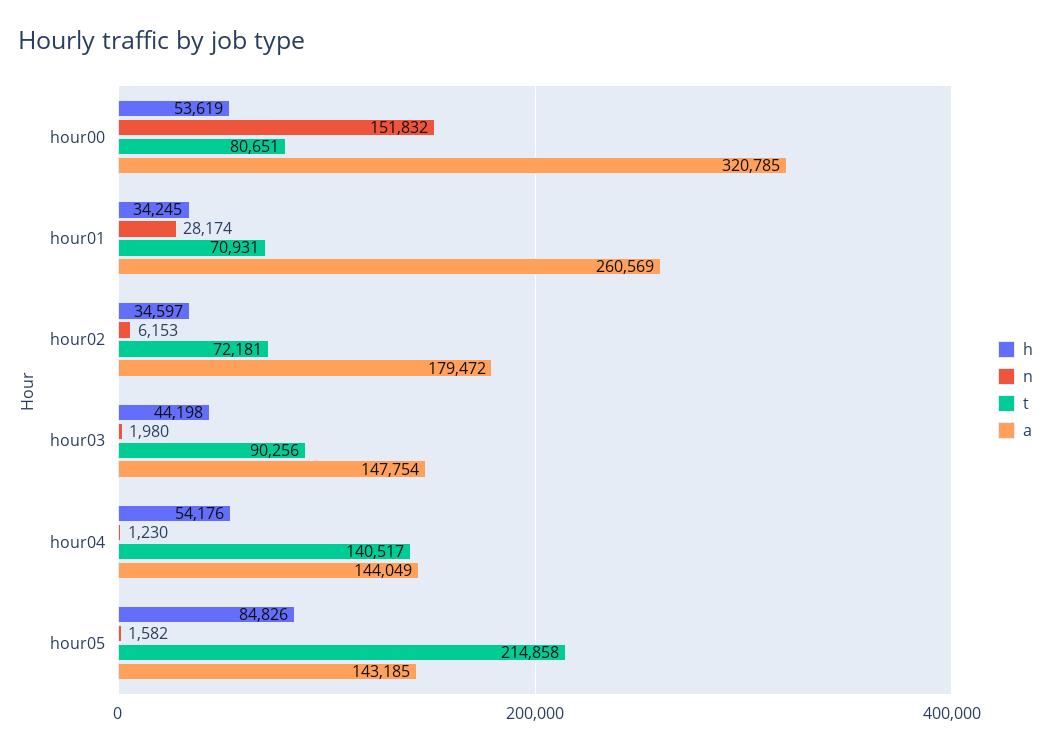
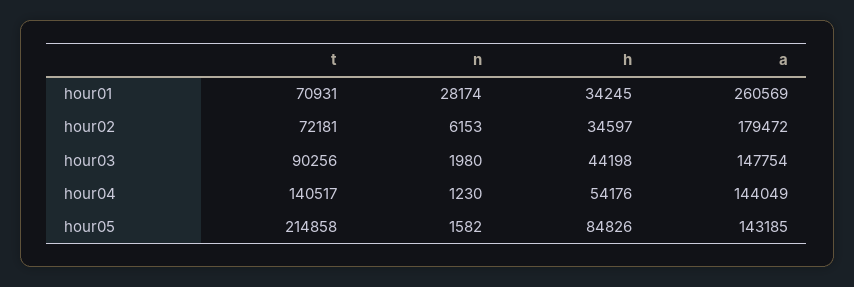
  {
    "h": {
-     "hour00": 53619,
      "hour01": 34245,
      "hour02": 34597,
      "hour03": 44198,
      "hour04": 54176,
      "hour05": 84826
    },
    "n": {
-     "hour00": 151832,
      "hour01": 28174,
      "hour02": 6153,
      "hour03": 1980,
      "hour04": 1230,
      "hour05": 1582
    },
    "t": {
-     "hour00": 80651,
      "hour01": 70931,
      "hour02": 72181,
      "hour03": 90256,
      "hour04": 140517,
      "hour05": 214858
    },
    "a": {
-     "hour00": 320785,
      "hour01": 260569,
      "hour02": 179472,
      "hour03": 147754,
      "hour04": 144049,
      "hour05": 143185
    }
  }

